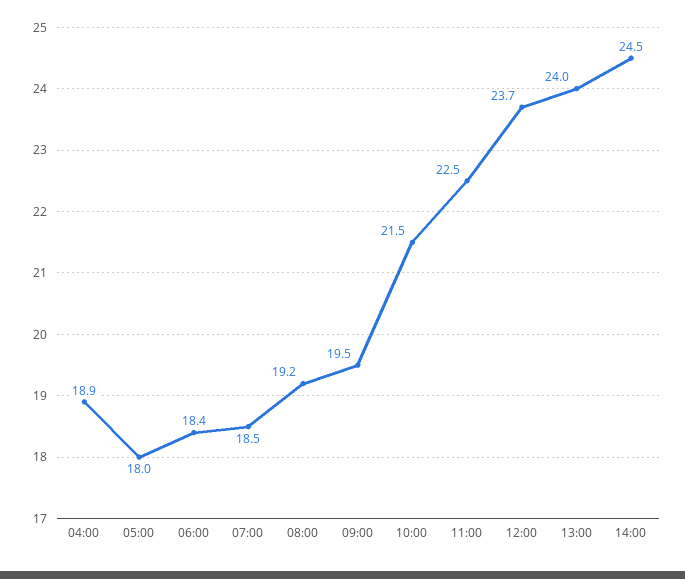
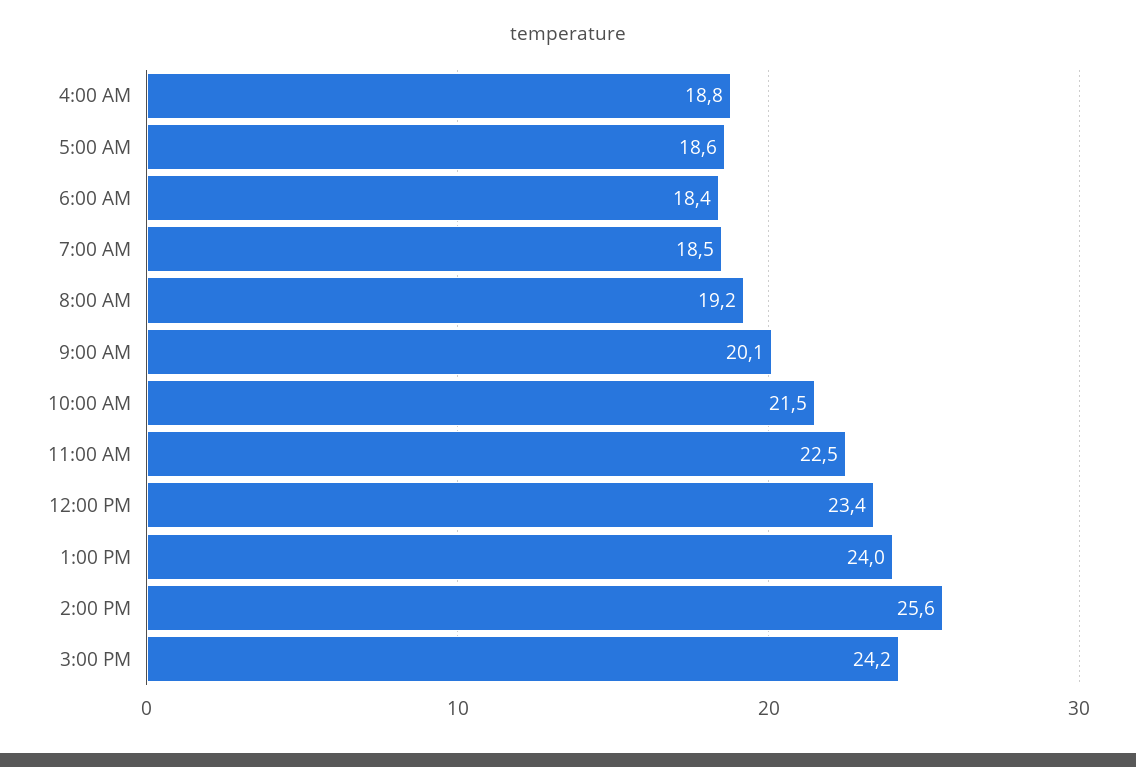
  {
-   "04:00": 18.9,
+   "04:00": 18.8,
-   "05:00": 18,
+   "05:00": 18.6,
    "06:00": 18.4,
    "07:00": 18.5,
    "08:00": 19.2,
-   "09:00": 19.5,
+   "09:00": 20.1,
    "10:00": 21.5,
    "11:00": 22.5,
-   "12:00": 23.7,
+   "12:00": 23.4,
    "13:00": 24,
-   "14:00": 24.5
+   "14:00": 25.6,
+   "3:00 PM": 24.2
  }

